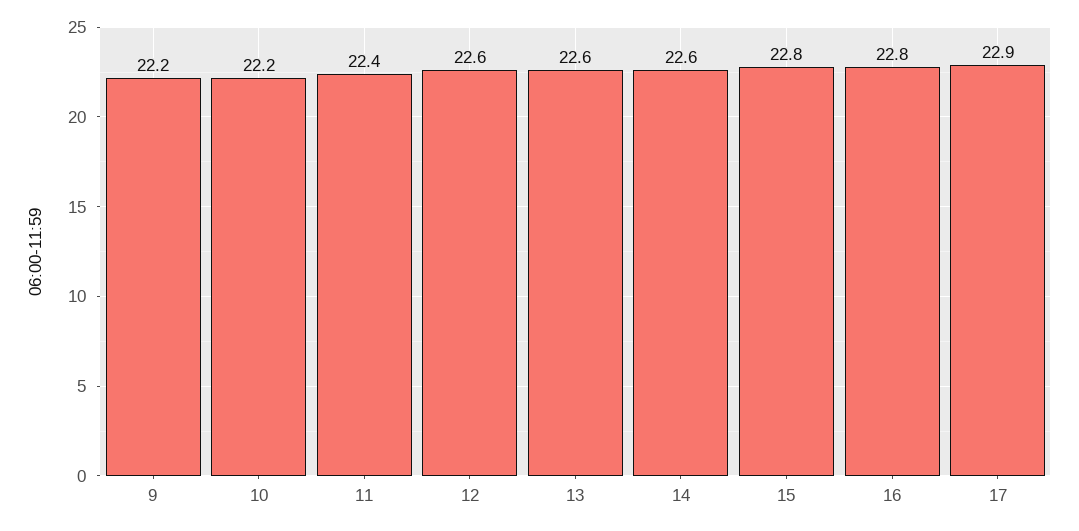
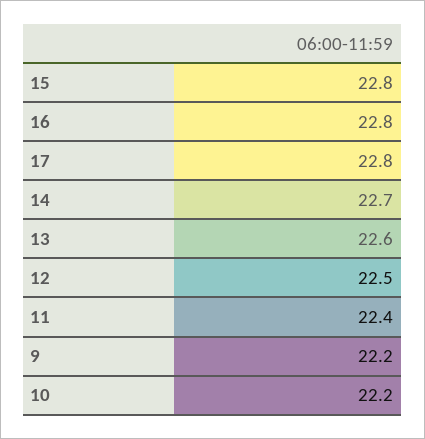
  {
    "9": 22.2,
    "10": 22.2,
    "11": 22.4,
-   "12": 22.6,
+   "12": 22.5,
    "13": 22.6,
-   "14": 22.6,
+   "14": 22.7,
    "15": 22.8,
    "16": 22.8,
-   "17": 22.9
+   "17": 22.8
  }

